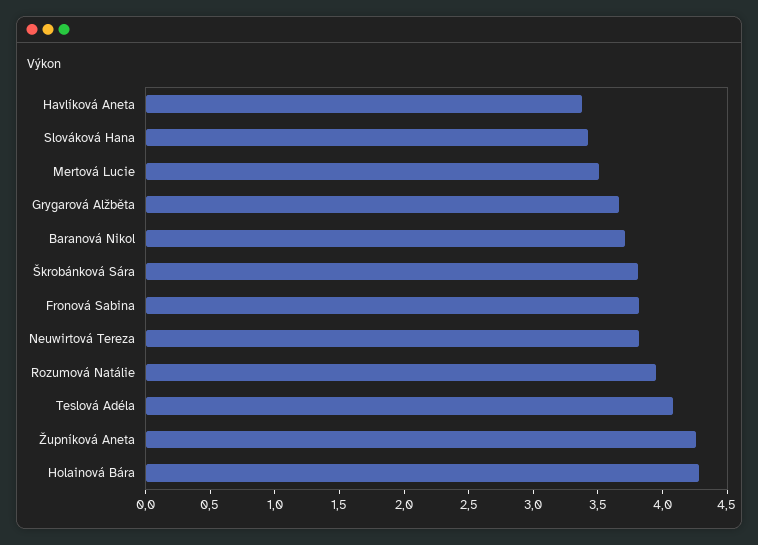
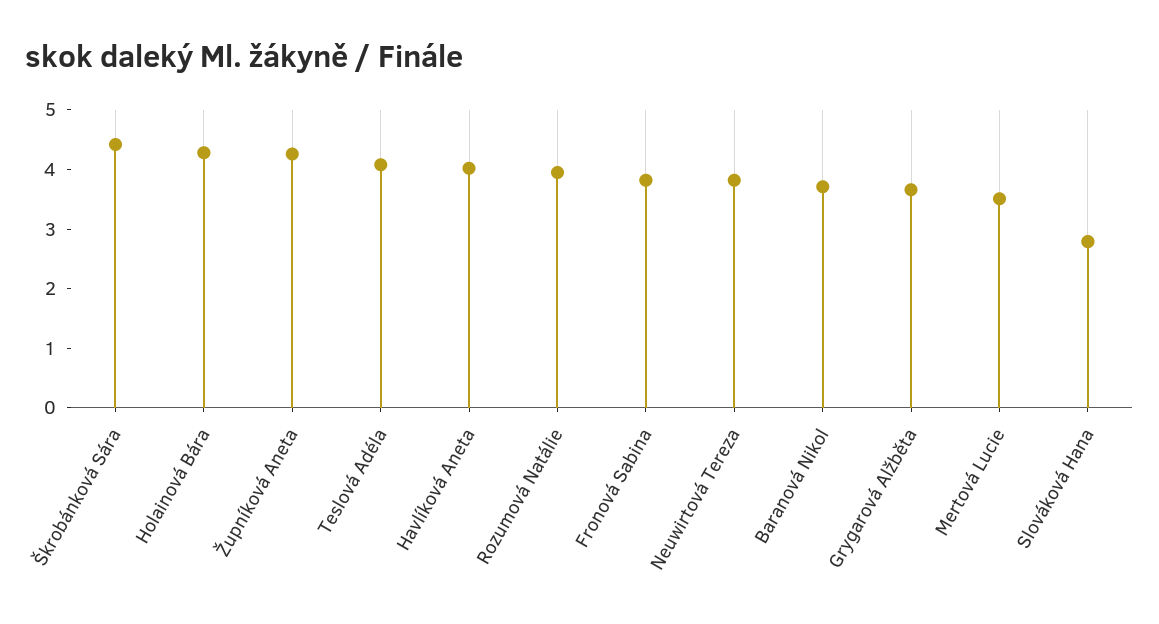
  {
-   "Havlíková Aneta": 3.4,
+   "Havlíková Aneta": 4,
-   "Slováková Hana": 3.4,
+   "Slováková Hana": 2.8,
    "Mertová Lucie": 3.5,
    "Grygarová Alžběta": 3.7,
    "Baranová Nikol": 3.7,
-   "Škrobánková Sára": 3.8,
+   "Škrobánková Sára": 4.4,
    "Fronová Sabina": 3.8,
    "Neuwirtová Tereza": 3.8,
    "Rozumová Natálie": 4,
    "Teslová Adéla": 4.1,
    "Župníková Aneta": 4.3,
    "Holainová Bára": 4.3
  }

